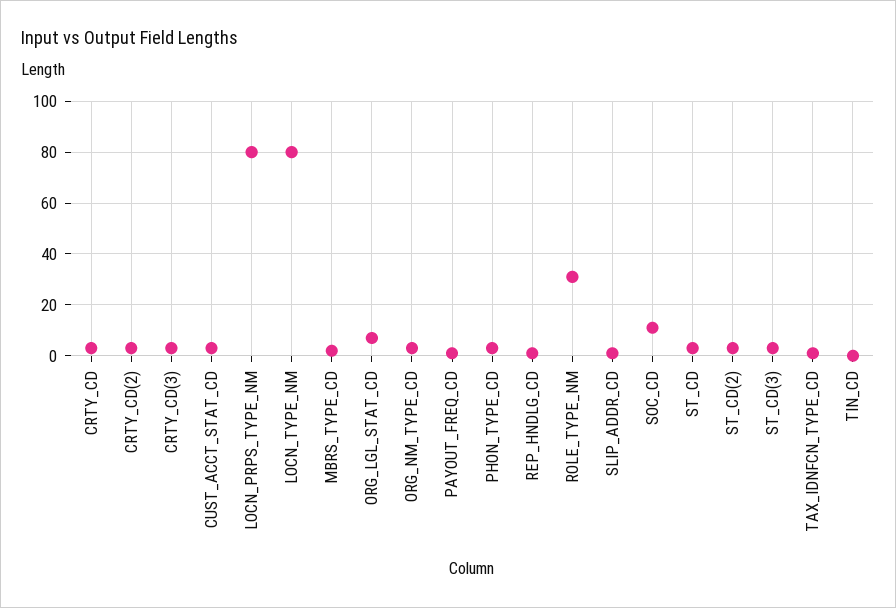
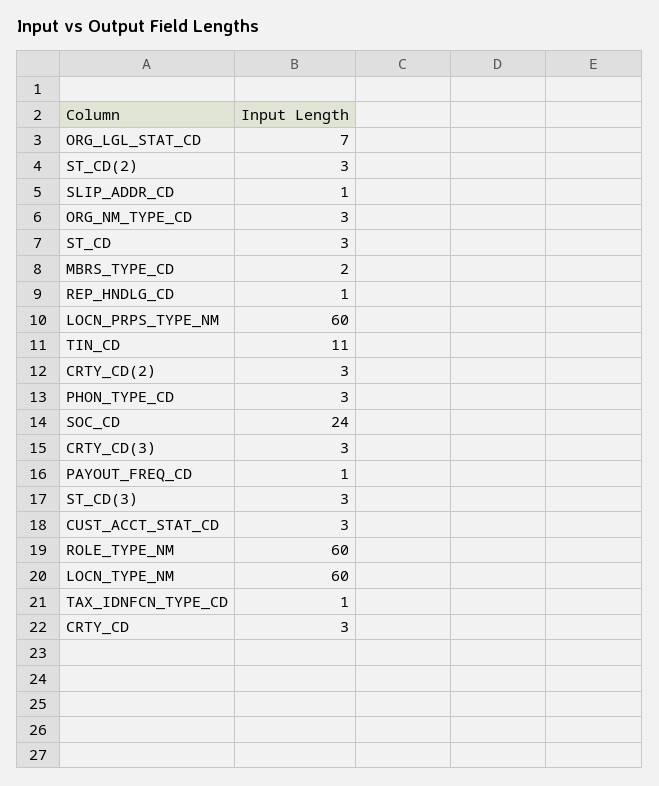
  {
    "CRTY_CD": 3,
    "CRTY_CD(2)": 3,
    "CRTY_CD(3)": 3,
    "CUST_ACCT_STAT_CD": 3,
-   "LOCN_PRPS_TYPE_NM": 80,
+   "LOCN_PRPS_TYPE_NM": 60,
-   "LOCN_TYPE_NM": 80,
+   "LOCN_TYPE_NM": 60,
    "MBRS_TYPE_CD": 2,
    "ORG_LGL_STAT_CD": 7,
    "ORG_NM_TYPE_CD": 3,
    "PAYOUT_FREQ_CD": 1,
    "PHON_TYPE_CD": 3,
    "REP_HNDLG_CD": 1,
-   "ROLE_TYPE_NM": 30,
+   "ROLE_TYPE_NM": 60,
    "SLIP_ADDR_CD": 1,
-   "SOC_CD": 10,
+   "SOC_CD": 24,
    "ST_CD": 3,
    "ST_CD(2)": 3,
    "ST_CD(3)": 3,
    "TAX_IDNFCN_TYPE_CD": 1,
-   "TIN_CD": 0
+   "TIN_CD": 11
  }

